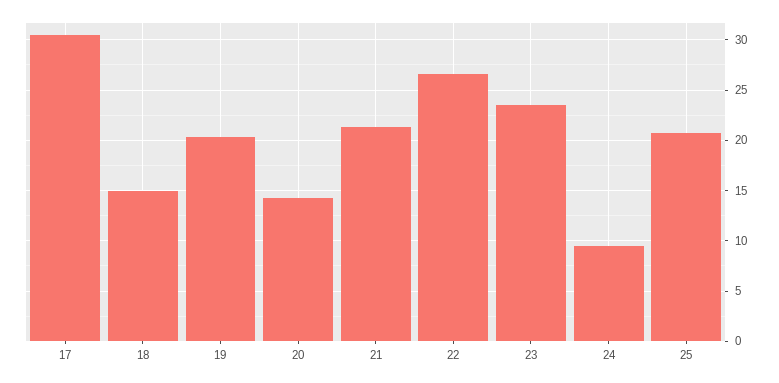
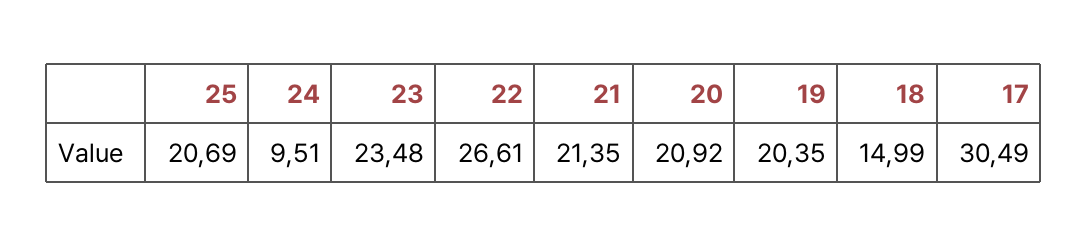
  {
    "17": 30.49,
    "18": 14.99,
    "19": 20.35,
-   "20": 14,
+   "20": 20.92,
    "21": 21.35,
    "22": 26.61,
    "23": 23.48,
    "24": 9.51,
    "25": 20.69
  }

